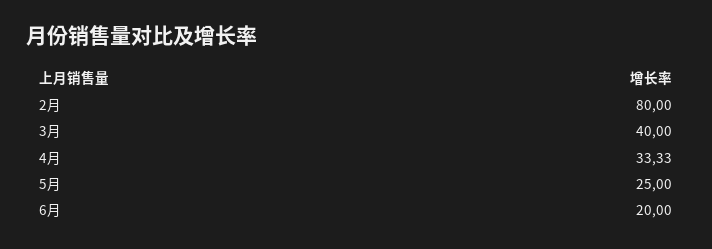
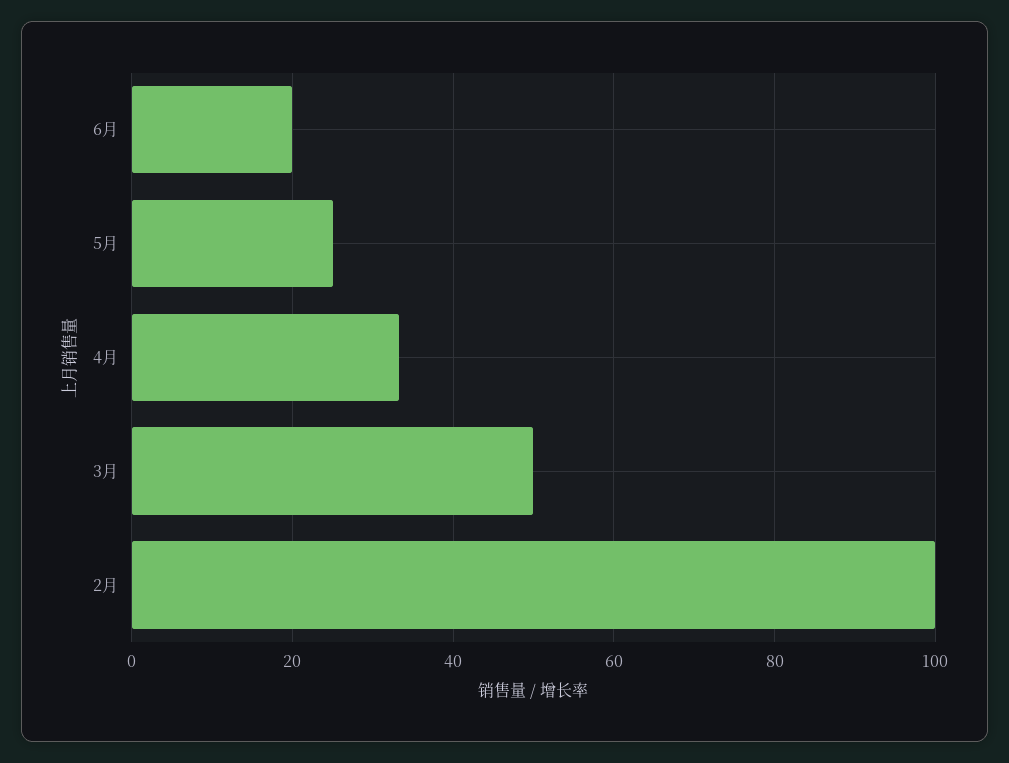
  {
-   "2月": 80,
+   "2月": 100,
-   "3月": 40,
+   "3月": 50,
    "4月": 33.33,
    "5月": 25,
    "6月": 20
  }

